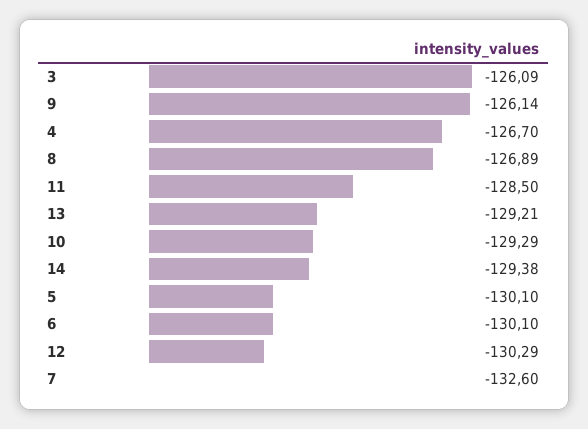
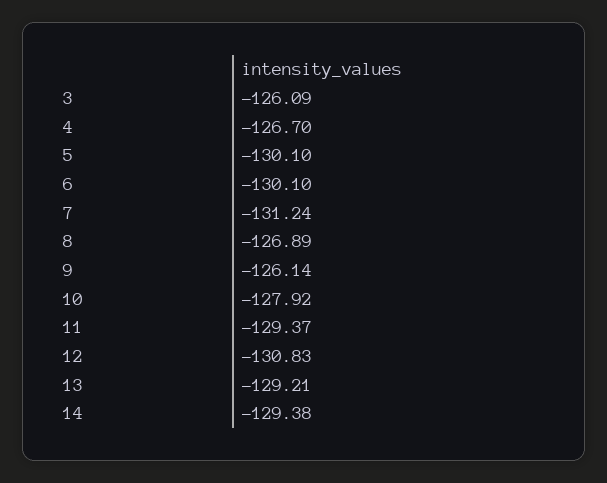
  {
    "3": -126.09,
    "9": -126.14,
    "4": -126.7,
    "8": -126.89,
-   "11": -128.5,
+   "11": -129.37,
    "13": -129.21,
-   "10": -129.29,
+   "10": -127.92,
    "14": -129.38,
    "5": -130.1,
    "6": -130.1,
-   "12": -130.29,
+   "12": -130.83,
-   "7": -132.6
+   "7": -131.24
  }

